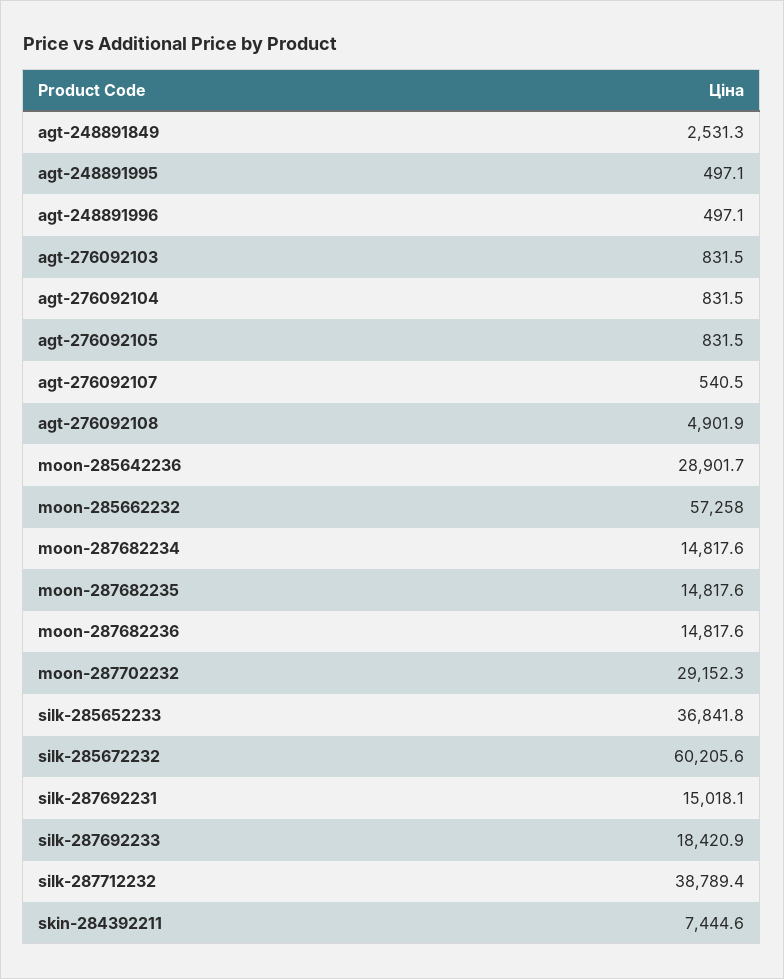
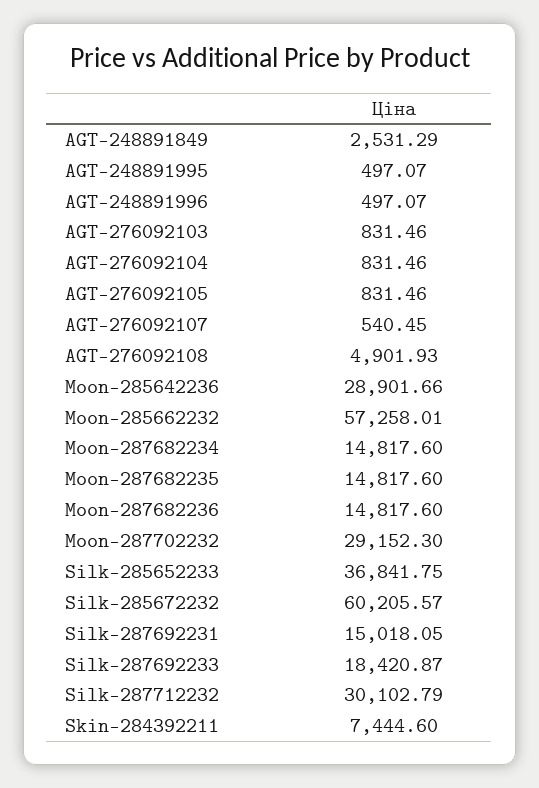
  {
    "agt-248891849": 2531.29,
    "agt-248891995": 497.07,
    "agt-248891996": 497.07,
    "agt-276092103": 831.46,
    "agt-276092104": 831.46,
    "agt-276092105": 831.46,
    "agt-276092107": 540.45,
    "agt-276092108": 4901.93,
    "moon-285642236": 28901.66,
    "moon-285662232": 57258.01,
    "moon-287682234": 14817.6,
    "moon-287682235": 14817.6,
    "moon-287682236": 14817.6,
    "moon-287702232": 29152.3,
    "silk-285652233": 36841.75,
    "silk-285672232": 60205.57,
    "silk-287692231": 15018.05,
    "silk-287692233": 18420.87,
-   "silk-287712232": 38789.4,
+   "silk-287712232": 30102.79,
    "skin-284392211": 7444.6
  }

